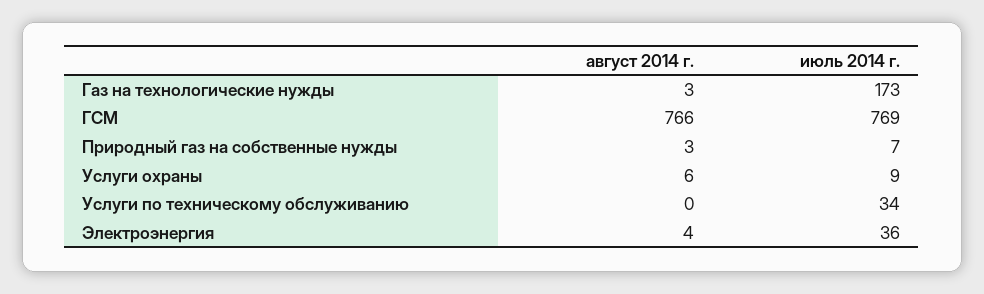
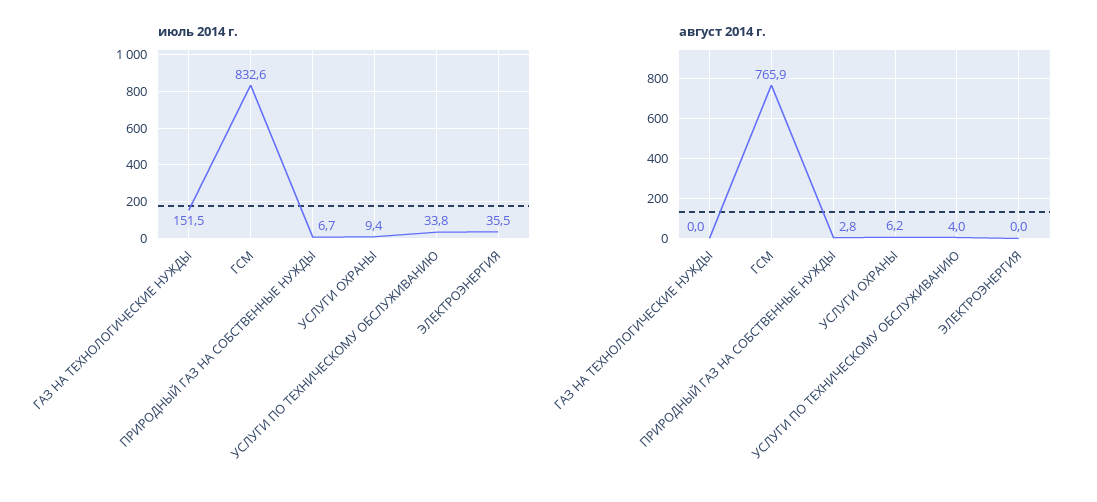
  {
    "август 2014 г.": {
-     "Газ на технологические нужды": 3,
+     "Газ на технологические нужды": 0,
      "ГСМ": 765.9,
      "Природный газ на собственные нужды": 2.8,
      "Услуги охраны": 6.2,
-     "Услуги по техническому обслуживанию": 0,
+     "Услуги по техническому обслуживанию": 4,
-     "Электроэнергия": 4
+     "Электроэнергия": 0
    },
    "июль 2014 г.": {
-     "Газ на технологические нужды": 173,
+     "Газ на технологические нужды": 151.5,
-     "ГСМ": 769,
+     "ГСМ": 832.6,
      "Природный газ на собственные нужды": 6.7,
      "Услуги охраны": 9.4,
      "Услуги по техническому обслуживанию": 33.8,
      "Электроэнергия": 35.5
    }
  }

